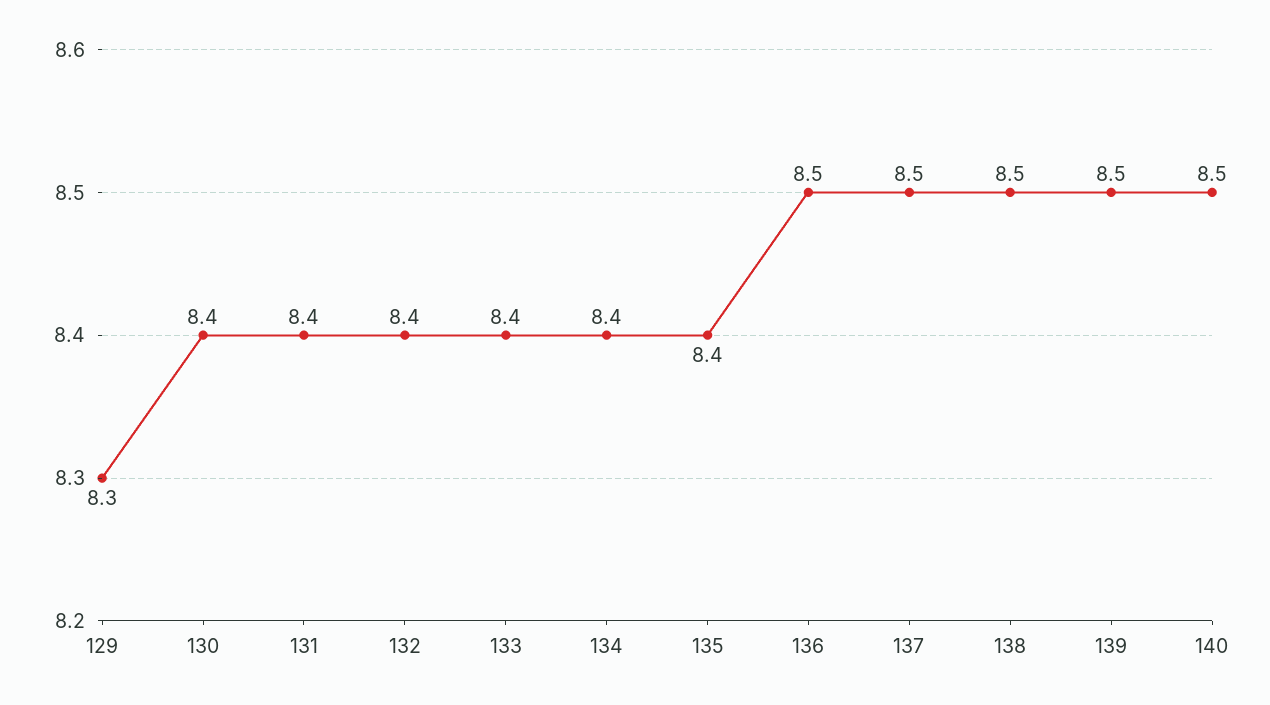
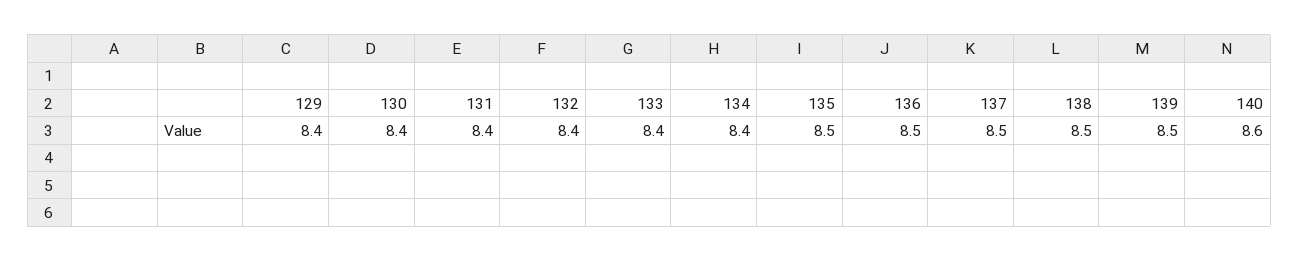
  {
-   "129": 8.3,
+   "129": 8.4,
    "130": 8.4,
    "131": 8.4,
    "132": 8.4,
    "133": 8.4,
    "134": 8.4,
-   "135": 8.4,
+   "135": 8.5,
    "136": 8.5,
    "137": 8.5,
    "138": 8.5,
    "139": 8.5,
-   "140": 8.5
+   "140": 8.6
  }

